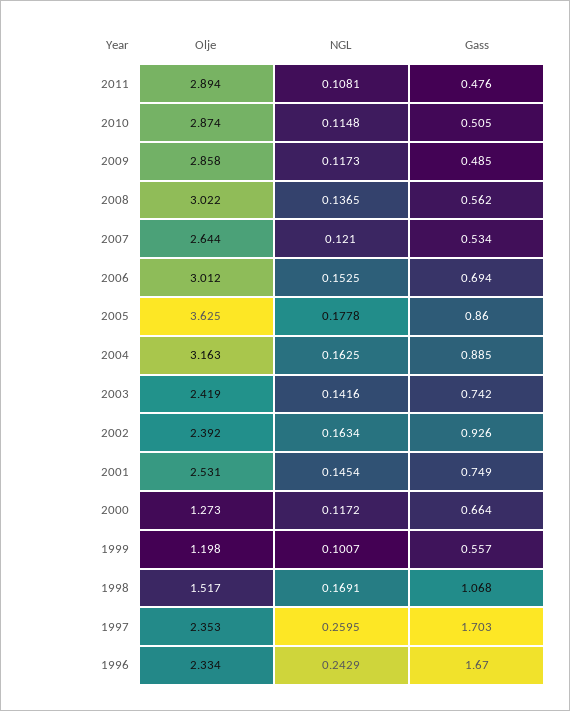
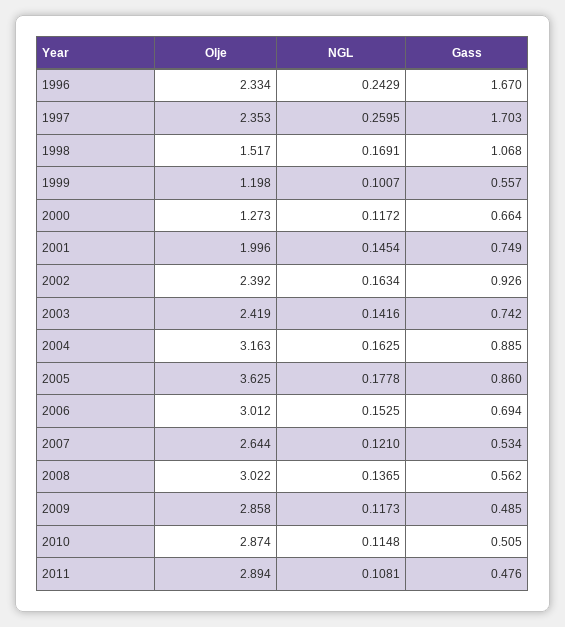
  {
    "Olje": {
      "2011": 2.894,
      "2010": 2.874,
      "2009": 2.858,
      "2008": 3.022,
      "2007": 2.644,
      "2006": 3.012,
      "2005": 3.625,
      "2004": 3.163,
      "2003": 2.419,
      "2002": 2.392,
-     "2001": 2.531,
+     "2001": 1.996,
      "2000": 1.273,
      "1999": 1.198,
      "1998": 1.517,
      "1997": 2.353,
      "1996": 2.334
    },
    "NGL": {
      "2011": 0.1081,
      "2010": 0.1148,
      "2009": 0.1173,
      "2008": 0.1365,
      "2007": 0.121,
      "2006": 0.1525,
      "2005": 0.1778,
      "2004": 0.1625,
      "2003": 0.1416,
      "2002": 0.1634,
      "2001": 0.1454,
      "2000": 0.1172,
      "1999": 0.1007,
      "1998": 0.1691,
      "1997": 0.2595,
      "1996": 0.2429
    },
    "Gass": {
      "2011": 0.476,
      "2010": 0.505,
      "2009": 0.485,
      "2008": 0.562,
      "2007": 0.534,
      "2006": 0.694,
      "2005": 0.86,
      "2004": 0.885,
      "2003": 0.742,
      "2002": 0.926,
      "2001": 0.749,
      "2000": 0.664,
      "1999": 0.557,
      "1998": 1.068,
      "1997": 1.703,
      "1996": 1.67
    }
  }

